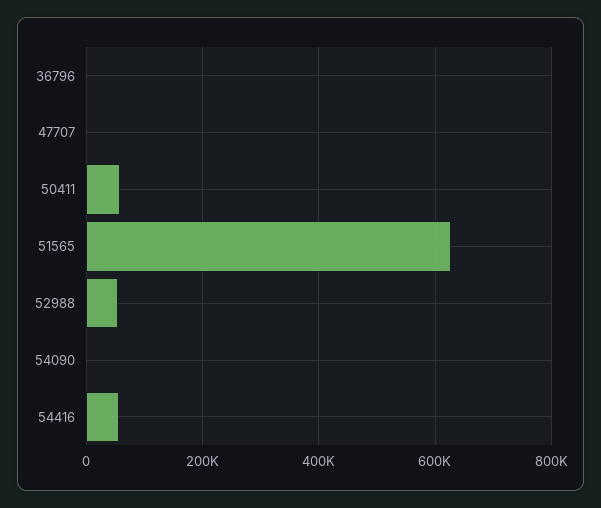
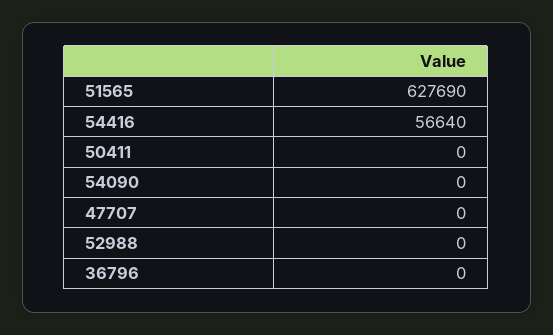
  {
    "36796": 0,
    "47707": 0,
-   "50411": 60000,
+   "50411": 0,
    "51565": 627690,
-   "52988": 60000,
+   "52988": 0,
    "54090": 0,
    "54416": 56640
  }

